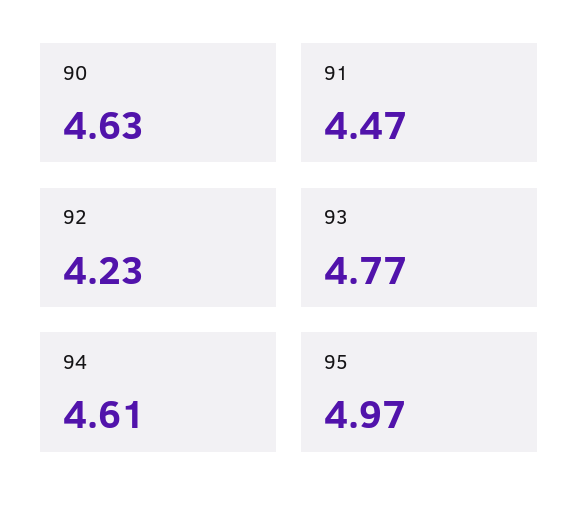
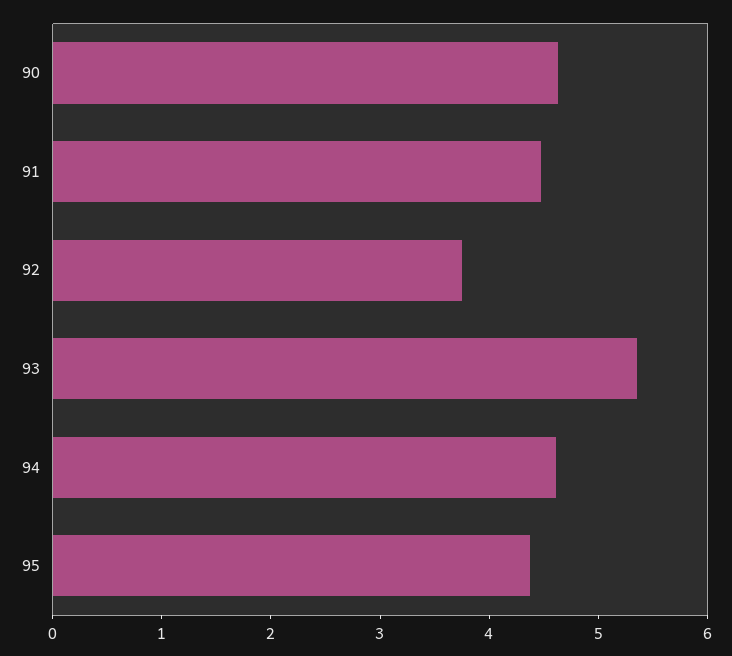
  {
    "90": 4.63,
    "91": 4.47,
-   "92": 4.23,
+   "92": 3.8,
-   "93": 4.77,
+   "93": 5.4,
    "94": 4.61,
-   "95": 4.97
+   "95": 4.4
  }

